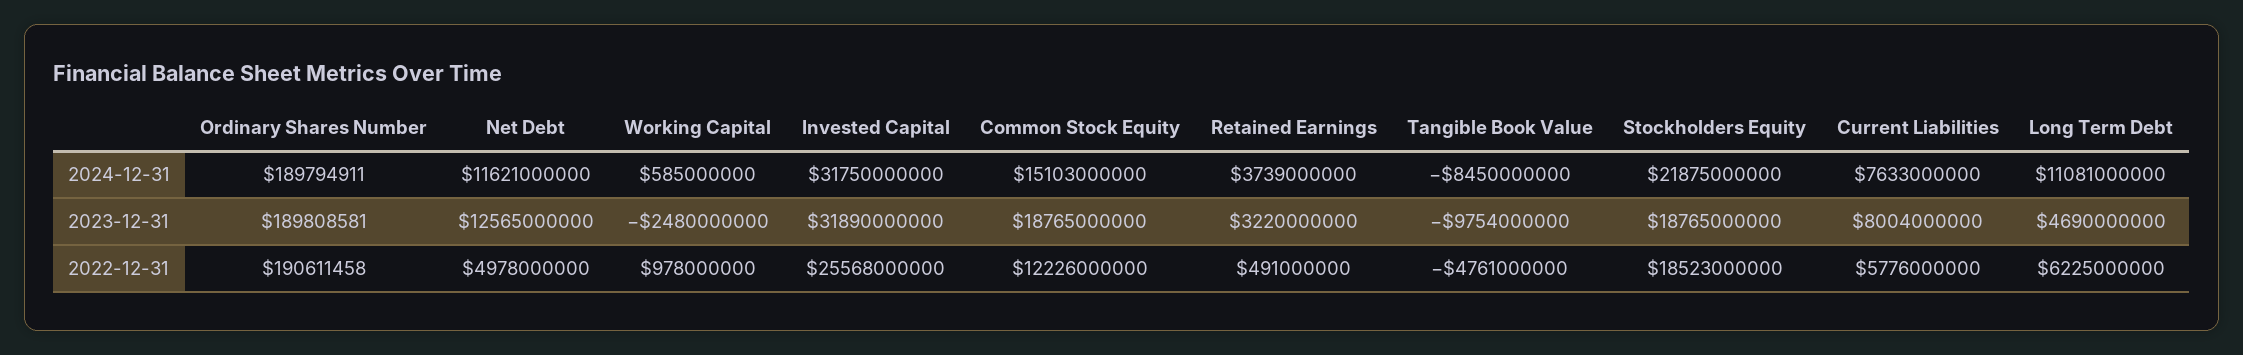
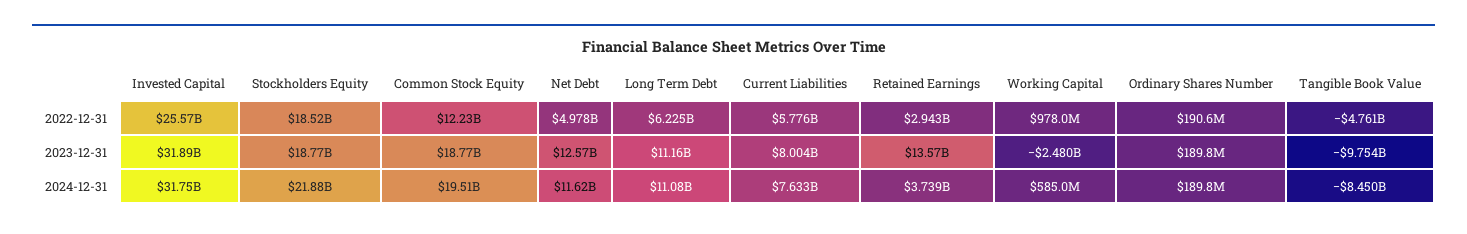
  {
    "Ordinary Shares Number": {
      "2024-12-31": 189794911,
      "2023-12-31": 189808581,
      "2022-12-31": 190611458
    },
    "Net Debt": {
      "2024-12-31": 11621000000,
      "2023-12-31": 12565000000,
      "2022-12-31": 4978000000
    },
    "Working Capital": {
      "2024-12-31": 585000000,
      "2023-12-31": -2480000000,
      "2022-12-31": 978000000
    },
    "Invested Capital": {
      "2024-12-31": 31750000000,
      "2023-12-31": 31890000000,
      "2022-12-31": 25568000000
    },
    "Common Stock Equity": {
-     "2024-12-31": 15103000000,
+     "2024-12-31": 19510000000,
      "2023-12-31": 18765000000,
      "2022-12-31": 12226000000
    },
    "Retained Earnings": {
      "2024-12-31": 3739000000,
-     "2023-12-31": 3220000000,
+     "2023-12-31": 13570000000,
-     "2022-12-31": 491000000
+     "2022-12-31": 2943000000
    },
    "Tangible Book Value": {
      "2024-12-31": -8450000000,
      "2023-12-31": -9754000000,
      "2022-12-31": -4761000000
    },
    "Stockholders Equity": {
      "2024-12-31": 21875000000,
      "2023-12-31": 18765000000,
      "2022-12-31": 18523000000
    },
    "Current Liabilities": {
      "2024-12-31": 7633000000,
      "2023-12-31": 8004000000,
      "2022-12-31": 5776000000
    },
    "Long Term Debt": {
      "2024-12-31": 11081000000,
-     "2023-12-31": 4690000000,
+     "2023-12-31": 11160000000,
      "2022-12-31": 6225000000
    }
  }

